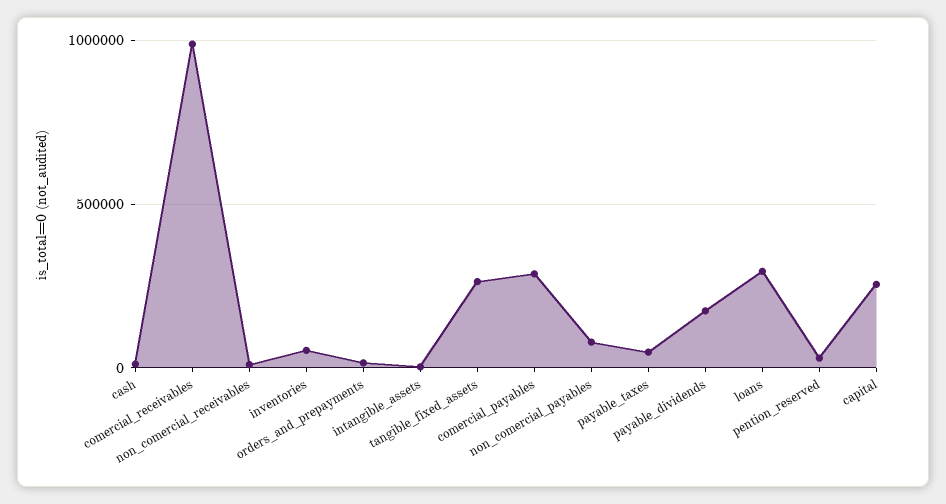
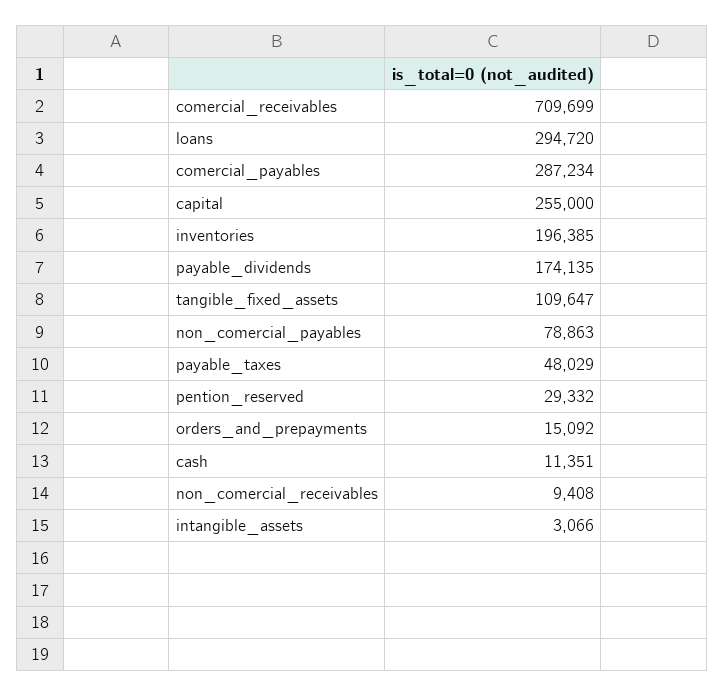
  {
    "cash": 11351,
-   "comercial_receivables": 1000000,
+   "comercial_receivables": 709699,
    "non_comercial_receivables": 9408,
-   "inventories": 50000,
+   "inventories": 196385,
    "orders_and_prepayments": 15092,
    "intangible_assets": 3066,
-   "tangible_fixed_assets": 250000,
+   "tangible_fixed_assets": 109647,
    "comercial_payables": 287234,
    "non_comercial_payables": 78863,
    "payable_taxes": 48029,
    "payable_dividends": 174135,
    "loans": 294720,
    "pention_reserved": 29332,
    "capital": 255000
  }

